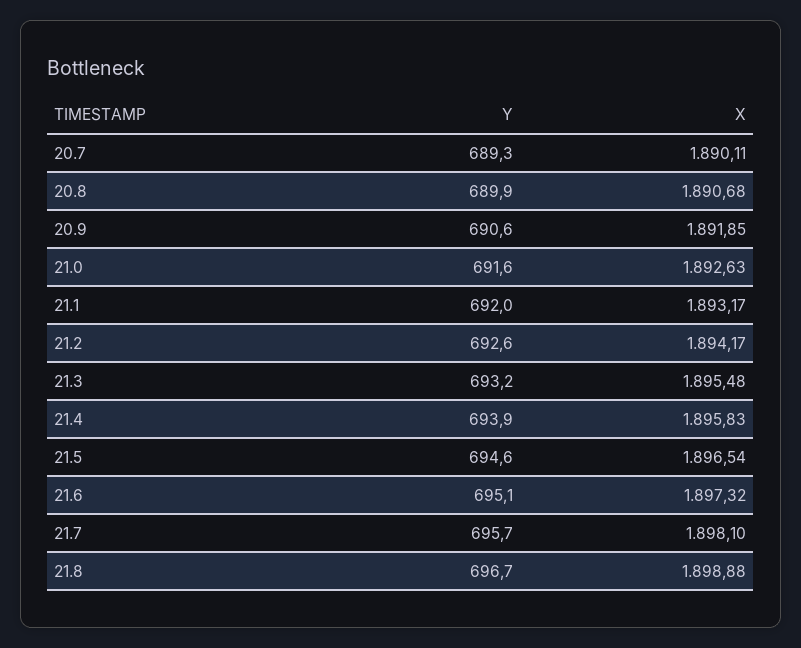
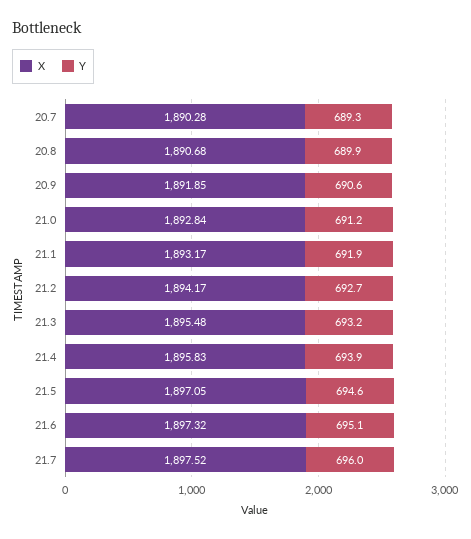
  {
    "Y": {
      "20.7": 689.3,
      "20.8": 689.9,
      "20.9": 690.6,
-     "21.0": 691.6,
+     "21.0": 691.2,
-     "21.1": 692,
+     "21.1": 691.9,
-     "21.2": 692.6,
+     "21.2": 692.7,
      "21.3": 693.2,
      "21.4": 693.9,
      "21.5": 694.6,
      "21.6": 695.1,
-     "21.7": 695.7,
+     "21.7": 696
-     "21.8": 696.7
    },
    "X": {
-     "20.7": 1890.11,
+     "20.7": 1890.28,
      "20.8": 1890.68,
      "20.9": 1891.85,
-     "21.0": 1892.63,
+     "21.0": 1892.84,
      "21.1": 1893.17,
      "21.2": 1894.17,
      "21.3": 1895.48,
      "21.4": 1895.83,
-     "21.5": 1896.54,
+     "21.5": 1897.05,
      "21.6": 1897.32,
-     "21.7": 1898.1,
+     "21.7": 1897.52
-     "21.8": 1898.88
    }
  }

